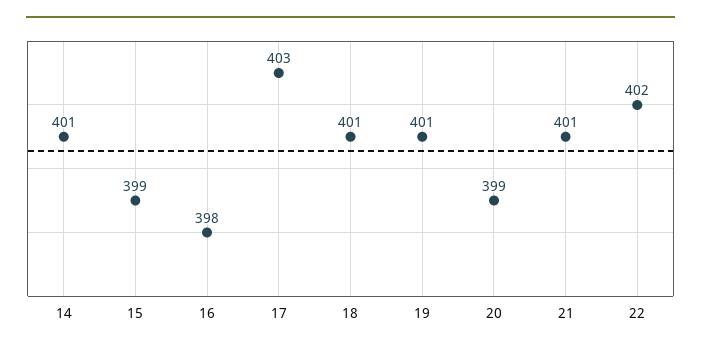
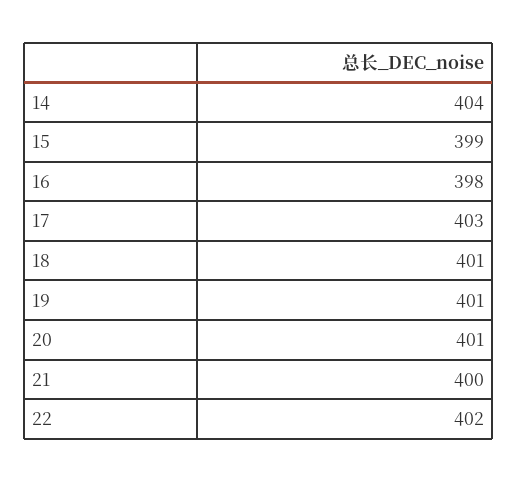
  {
-   "14": 401,
+   "14": 404,
    "15": 399,
    "16": 398,
    "17": 403,
    "18": 401,
    "19": 401,
-   "20": 399,
+   "20": 401,
-   "21": 401,
+   "21": 400,
    "22": 402
  }

